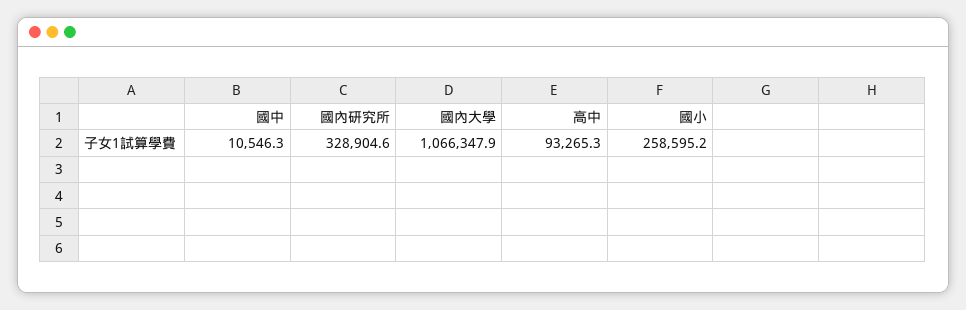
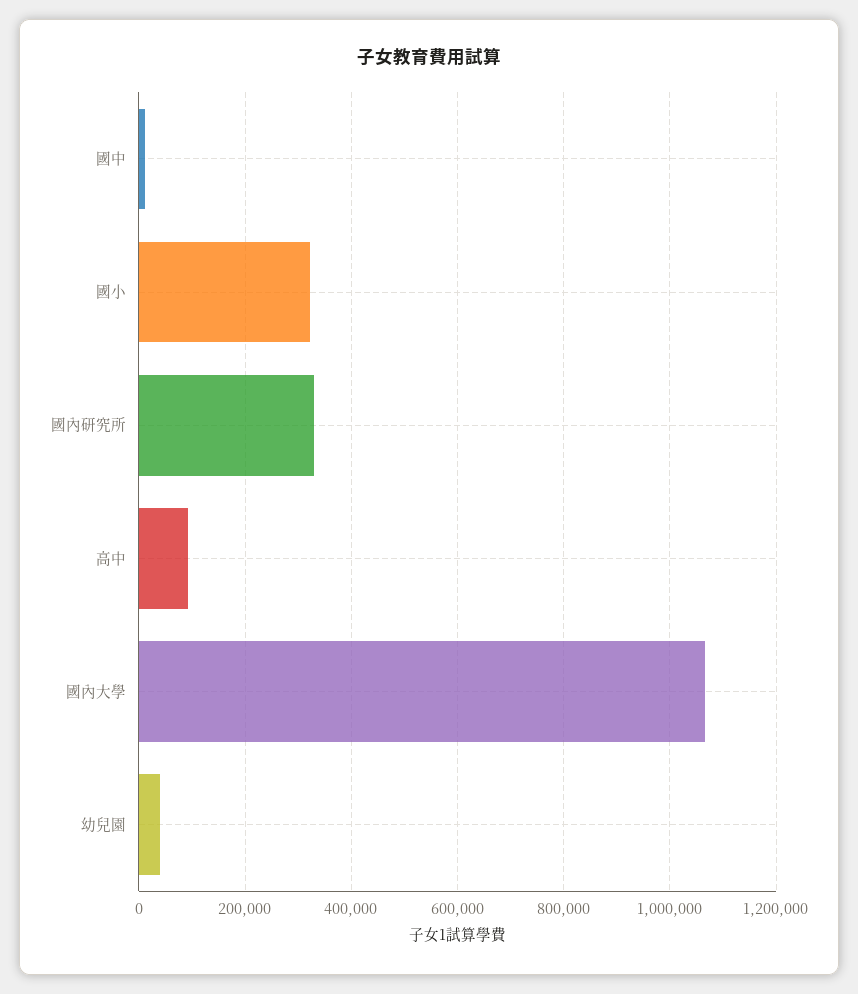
  {
    "國中": 10546.3,
    "國內研究所": 328904.6,
    "國內大學": 1066347.9,
    "高中": 93265.3,
-   "國小": 258595.2
+   "國小": 320000,
+   "幼兒園": 40000
  }

